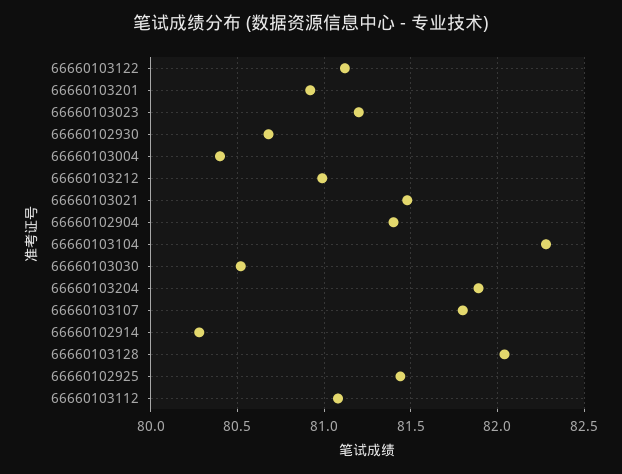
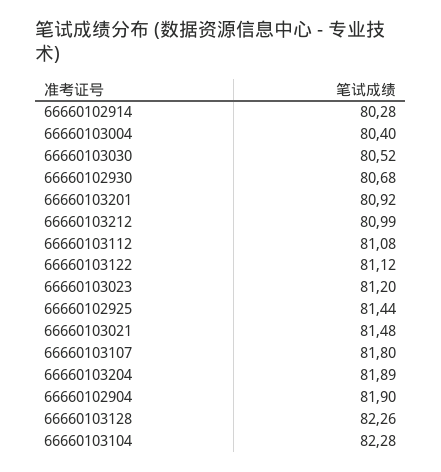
  {
    "66660103122": 81.12,
    "66660103201": 80.92,
    "66660103023": 81.2,
    "66660102930": 80.68,
    "66660103004": 80.4,
    "66660103212": 80.99,
    "66660103021": 81.48,
-   "66660102904": 81.4,
+   "66660102904": 81.9,
    "66660103104": 82.28,
    "66660103030": 80.52,
    "66660103204": 81.89,
    "66660103107": 81.8,
    "66660102914": 80.28,
-   "66660103128": 82.05,
+   "66660103128": 82.26,
    "66660102925": 81.44,
    "66660103112": 81.08
  }

